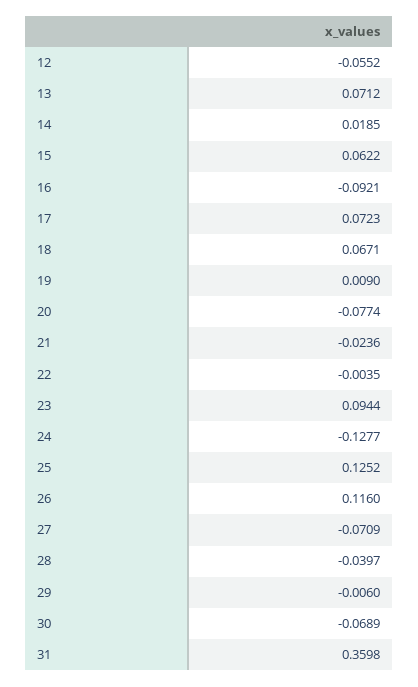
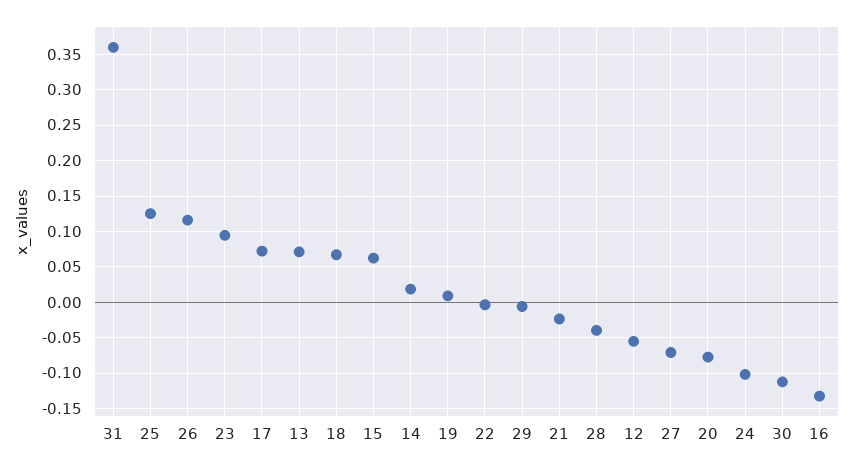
  {
    "12": -0.0552,
    "13": 0.0712,
    "14": 0.0185,
    "15": 0.0622,
-   "16": -0.0921,
+   "16": -0.13,
    "17": 0.0723,
    "18": 0.0671,
    "19": 0.009,
    "20": -0.0774,
    "21": -0.0236,
    "22": -0.0035,
    "23": 0.0944,
-   "24": -0.1277,
+   "24": -0.1,
    "25": 0.1252,
    "26": 0.116,
    "27": -0.0709,
    "28": -0.0397,
    "29": -0.006,
-   "30": -0.0689,
+   "30": -0.11,
    "31": 0.3598
  }

